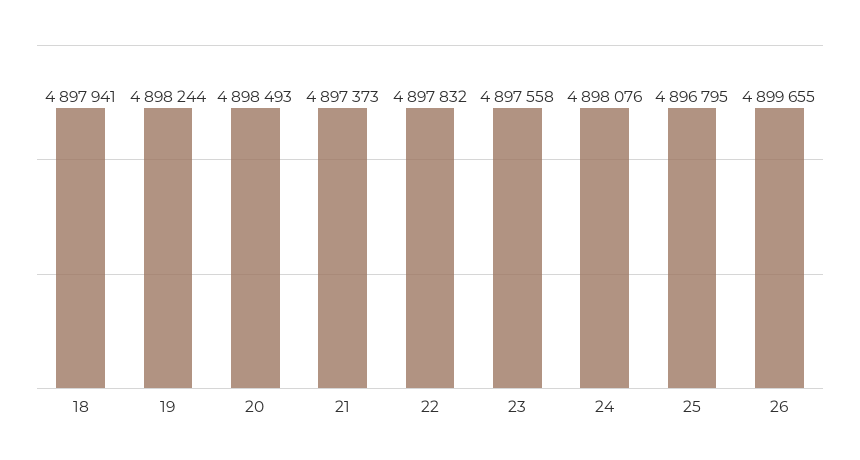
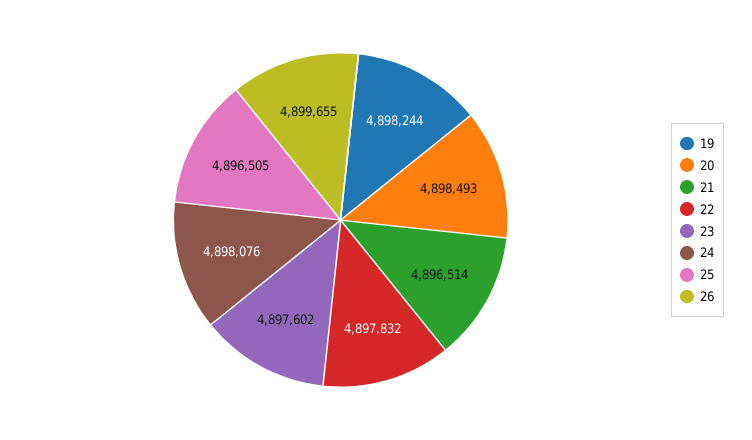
  {
-   "18": 4897941,
    "19": 4898244,
    "20": 4898493,
-   "21": 4897373,
+   "21": 4896514,
    "22": 4897832,
-   "23": 4897558,
+   "23": 4897602,
    "24": 4898076,
-   "25": 4896795,
+   "25": 4896505,
    "26": 4899655
  }

